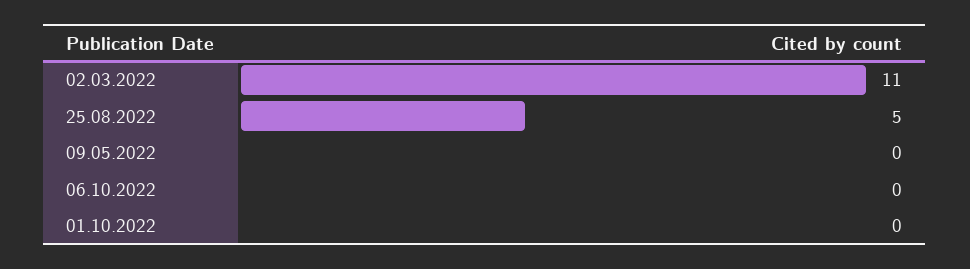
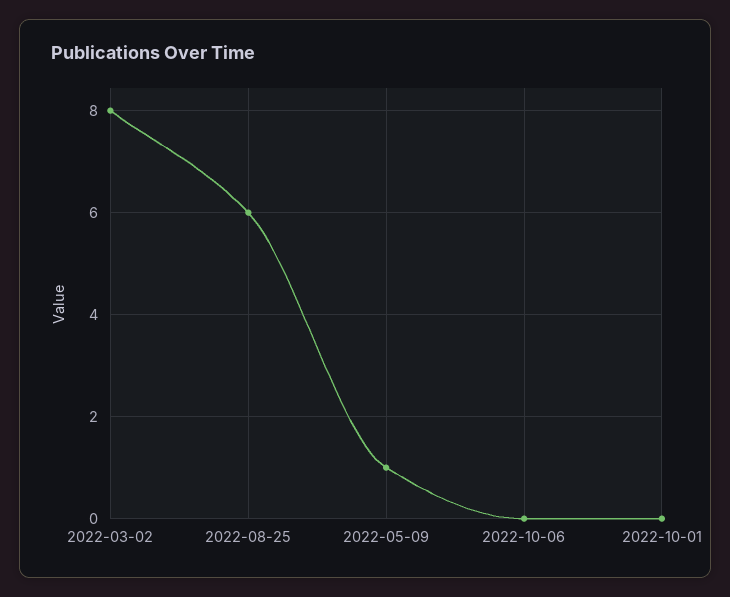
  {
-   "02.03.2022": 11,
+   "02.03.2022": 8,
-   "25.08.2022": 5,
+   "25.08.2022": 6,
-   "09.05.2022": 0,
+   "09.05.2022": 1,
    "06.10.2022": 0,
    "01.10.2022": 0
  }

